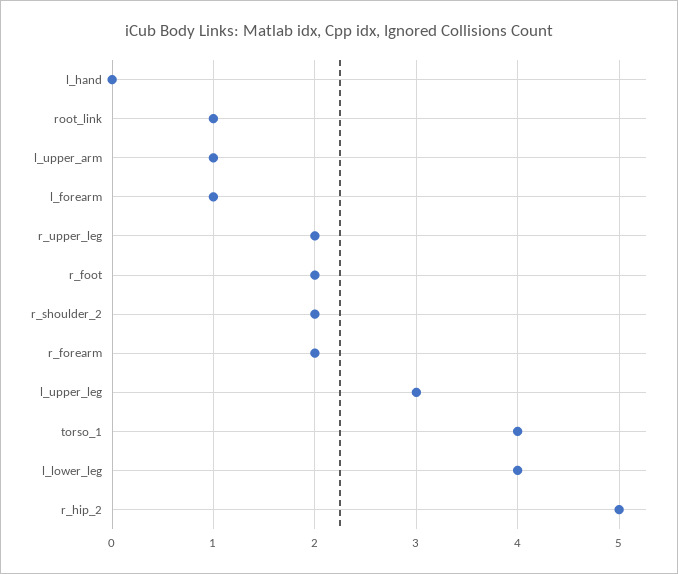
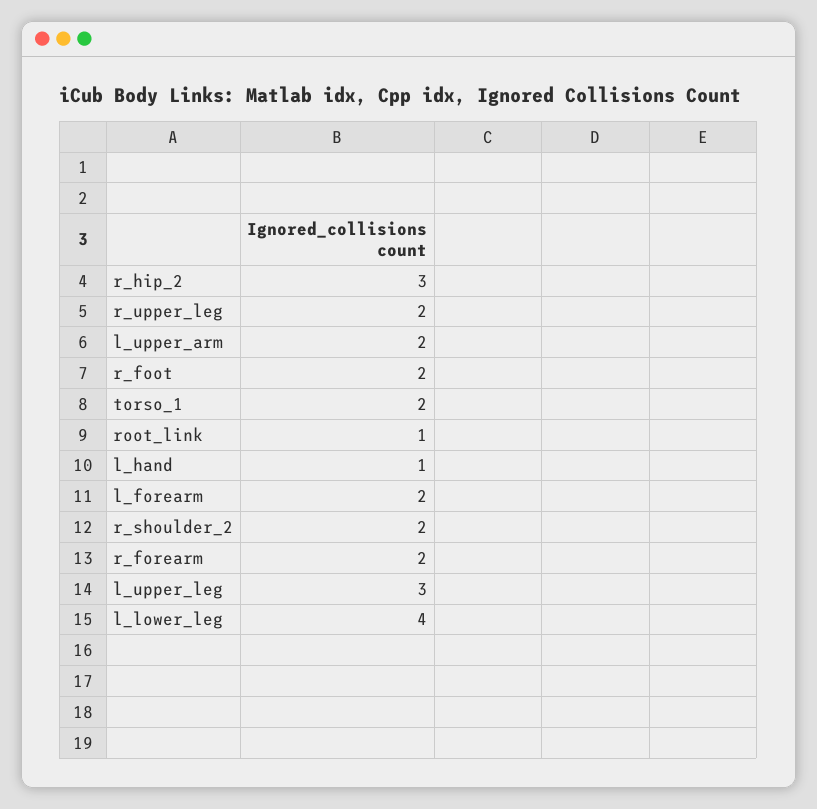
  {
-   "l_hand": 0,
+   "l_hand": 1,
    "root_link": 1,
-   "l_upper_arm": 1,
+   "l_upper_arm": 2,
-   "l_forearm": 1,
+   "l_forearm": 2,
    "r_upper_leg": 2,
    "r_foot": 2,
    "r_shoulder_2": 2,
    "r_forearm": 2,
    "l_upper_leg": 3,
-   "torso_1": 4,
+   "torso_1": 2,
    "l_lower_leg": 4,
-   "r_hip_2": 5
+   "r_hip_2": 3
  }

